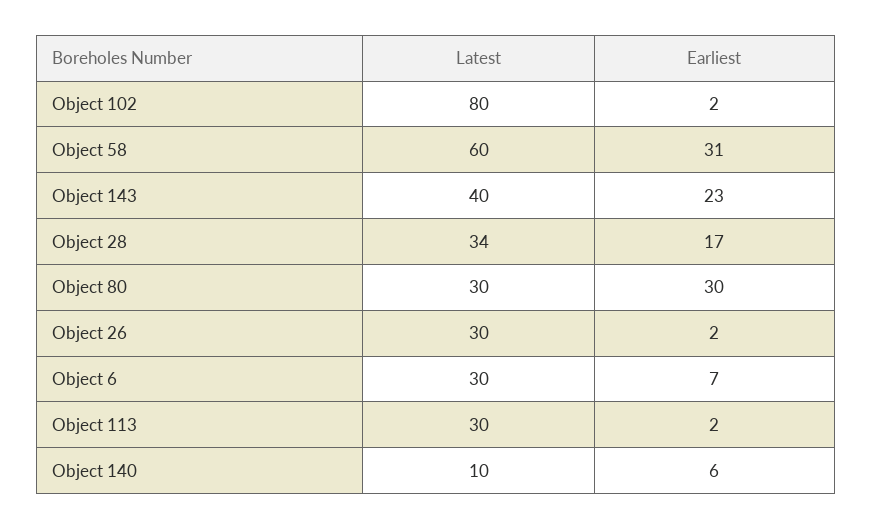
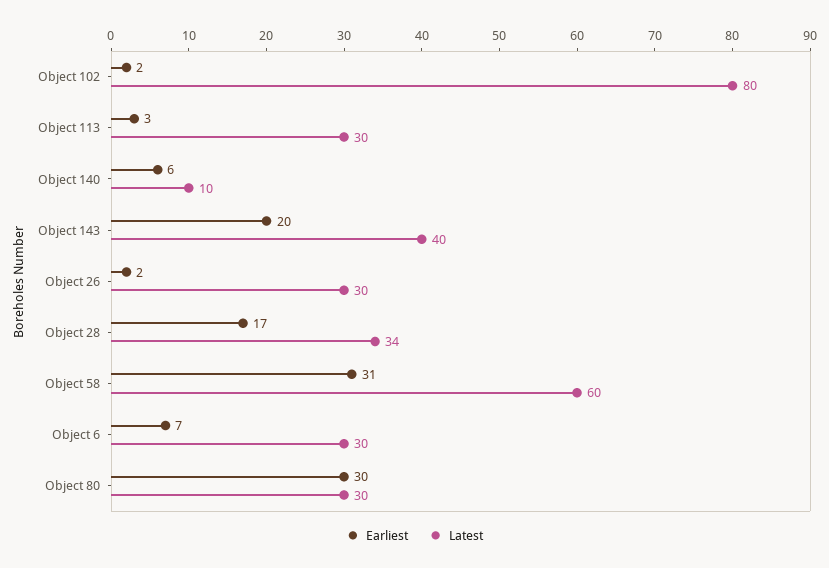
  {
    "Latest": {
      "Object 102": 80,
      "Object 58": 60,
      "Object 143": 40,
      "Object 28": 34,
      "Object 80": 30,
      "Object 26": 30,
      "Object 6": 30,
      "Object 113": 30,
      "Object 140": 10
    },
    "Earliest": {
      "Object 102": 2,
      "Object 58": 31,
-     "Object 143": 23,
+     "Object 143": 20,
      "Object 28": 17,
      "Object 80": 30,
      "Object 26": 2,
      "Object 6": 7,
-     "Object 113": 2,
+     "Object 113": 3,
      "Object 140": 6
    }
  }

